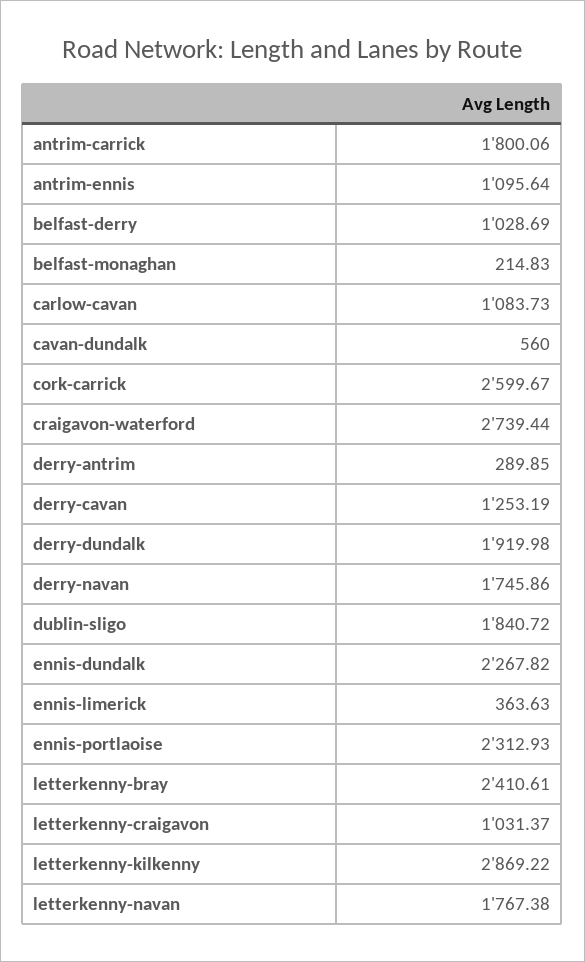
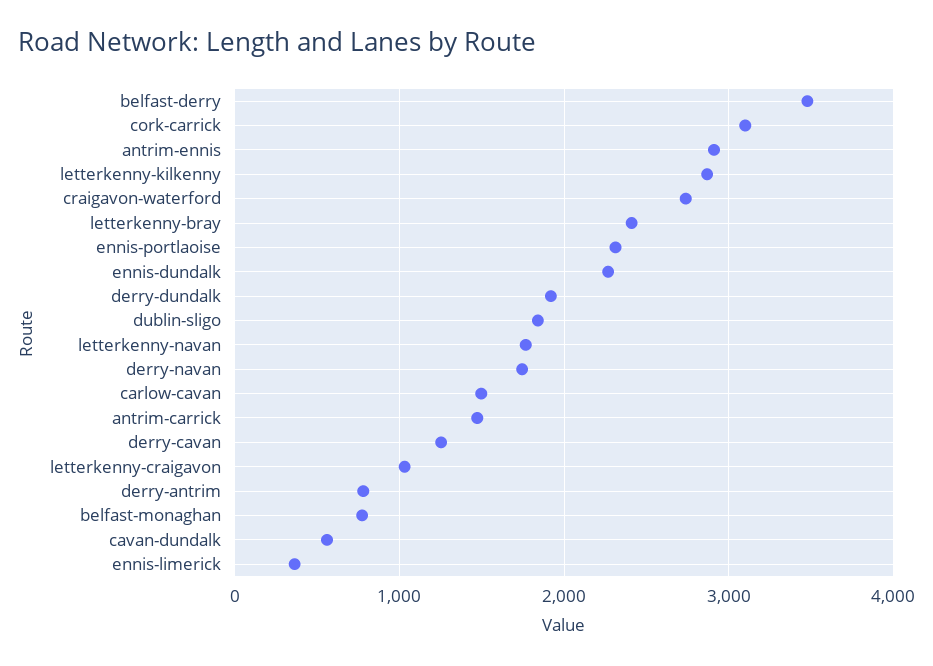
  {
-   "antrim-carrick": 1800.06,
+   "antrim-carrick": 1500,
-   "antrim-ennis": 1095.64,
+   "antrim-ennis": 2900,
-   "belfast-derry": 1028.69,
+   "belfast-derry": 3500,
-   "belfast-monaghan": 214.83,
+   "belfast-monaghan": 800,
-   "carlow-cavan": 1083.73,
+   "carlow-cavan": 1500,
    "cavan-dundalk": 560,
-   "cork-carrick": 2599.67,
+   "cork-carrick": 3100,
    "craigavon-waterford": 2739.44,
-   "derry-antrim": 289.85,
+   "derry-antrim": 800,
    "derry-cavan": 1253.19,
    "derry-dundalk": 1919.98,
    "derry-navan": 1745.86,
    "dublin-sligo": 1840.72,
    "ennis-dundalk": 2267.82,
    "ennis-limerick": 363.63,
    "ennis-portlaoise": 2312.93,
    "letterkenny-bray": 2410.61,
    "letterkenny-craigavon": 1031.37,
    "letterkenny-kilkenny": 2869.22,
    "letterkenny-navan": 1767.38
  }

